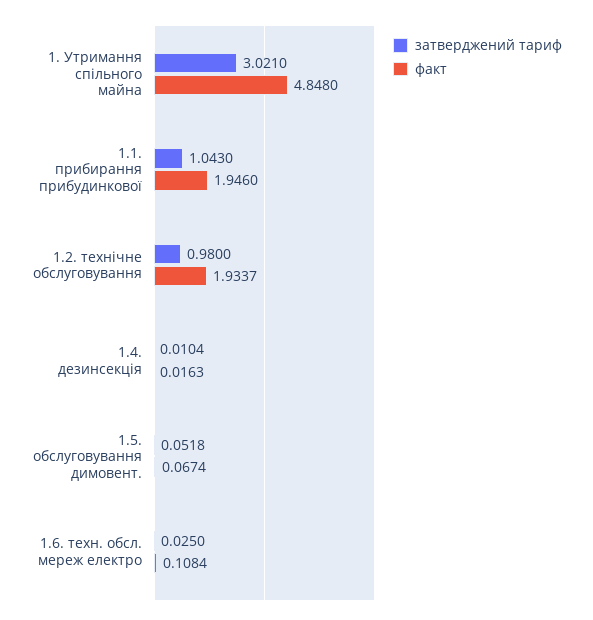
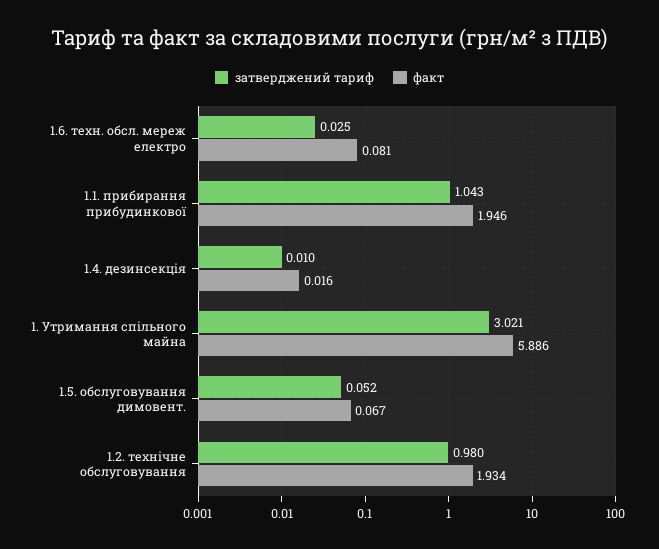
  {
    "затверджений тариф": {
      "1. Утримання спільного майна": 3.021,
      "1.1. прибирання прибудинкової": 1.043,
      "1.2. технічне обслуговування": 0.98,
      "1.4. дезинсекція": 0.0104,
      "1.5. обслуговування димовент.": 0.0518,
      "1.6. техн. обсл. мереж електро": 0.025
    },
    "факт": {
-     "1. Утримання спільного майна": 4.848,
+     "1. Утримання спільного майна": 5.886,
      "1.1. прибирання прибудинкової": 1.946,
      "1.2. технічне обслуговування": 1.9337,
      "1.4. дезинсекція": 0.0163,
      "1.5. обслуговування димовент.": 0.0674,
-     "1.6. техн. обсл. мереж електро": 0.1084
+     "1.6. техн. обсл. мереж електро": 0.081
    }
  }

